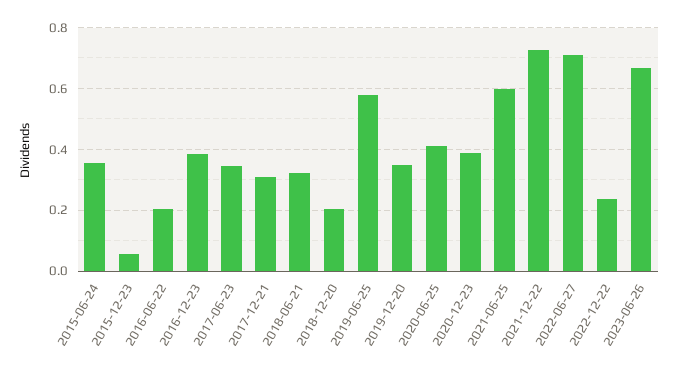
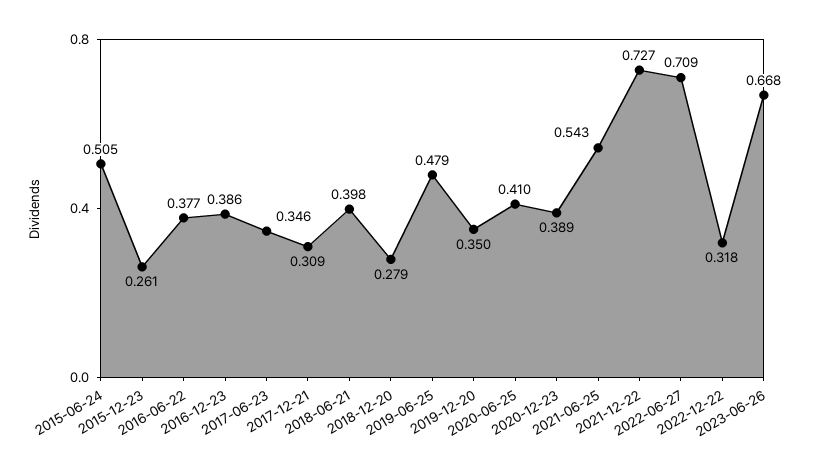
  {
-   "2015-06-24": 0.36,
+   "2015-06-24": 0.505,
-   "2015-12-23": 0.06,
+   "2015-12-23": 0.261,
-   "2016-06-22": 0.2,
+   "2016-06-22": 0.377,
    "2016-12-23": 0.386,
    "2017-06-23": 0.346,
    "2017-12-21": 0.309,
-   "2018-06-21": 0.32,
+   "2018-06-21": 0.398,
-   "2018-12-20": 0.2,
+   "2018-12-20": 0.279,
-   "2019-06-25": 0.58,
+   "2019-06-25": 0.479,
    "2019-12-20": 0.35,
    "2020-06-25": 0.41,
    "2020-12-23": 0.389,
-   "2021-06-25": 0.6,
+   "2021-06-25": 0.543,
    "2021-12-22": 0.727,
    "2022-06-27": 0.709,
-   "2022-12-22": 0.24,
+   "2022-12-22": 0.318,
    "2023-06-26": 0.668
  }

